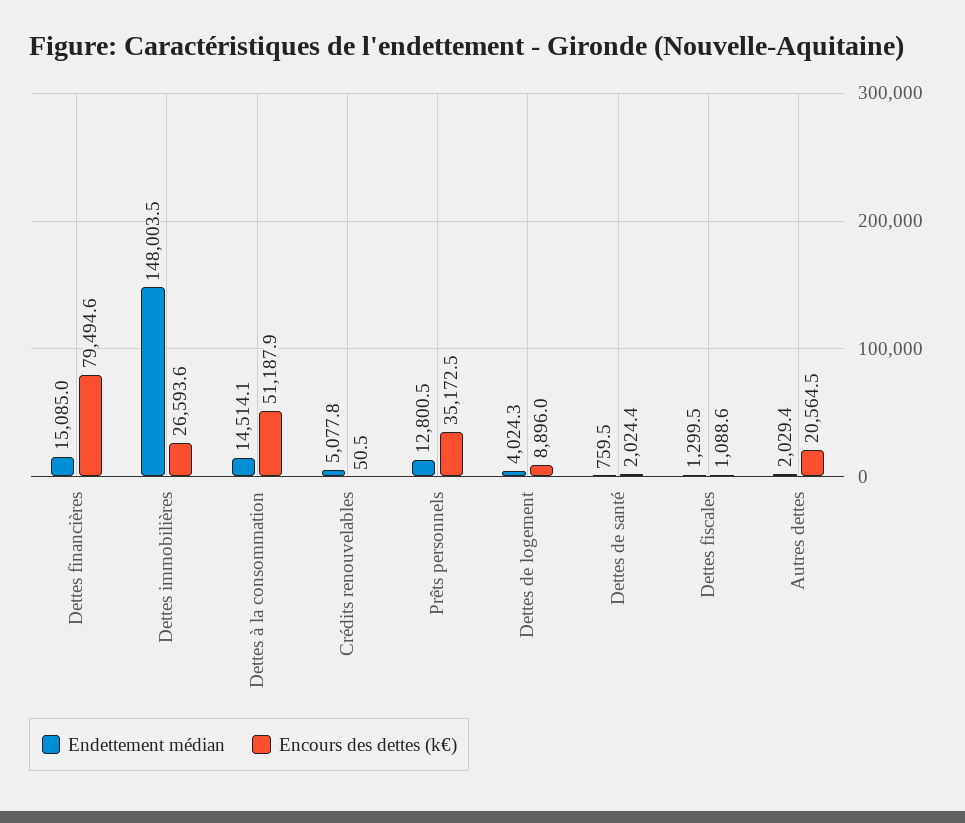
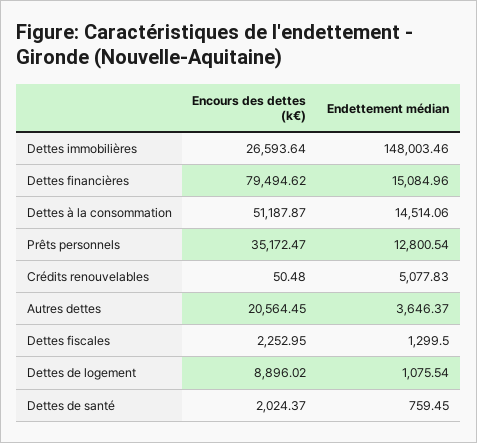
  {
    "Endettement médian": {
      "Dettes financières": 15084.96,
      "Dettes immobilières": 148003.46,
      "Dettes à la consommation": 14514.06,
      "Crédits renouvelables": 5077.83,
      "Prêts personnels": 12800.54,
-     "Dettes de logement": 4024.3,
+     "Dettes de logement": 1075.54,
      "Dettes de santé": 759.45,
      "Dettes fiscales": 1299.5,
-     "Autres dettes": 2029.4
+     "Autres dettes": 3646.37
    },
    "Encours des dettes (k€)": {
      "Dettes financières": 79494.62,
      "Dettes immobilières": 26593.64,
      "Dettes à la consommation": 51187.87,
      "Crédits renouvelables": 50.48,
      "Prêts personnels": 35172.47,
      "Dettes de logement": 8896.02,
      "Dettes de santé": 2024.37,
-     "Dettes fiscales": 1088.6,
+     "Dettes fiscales": 2252.95,
      "Autres dettes": 20564.45
    }
  }

